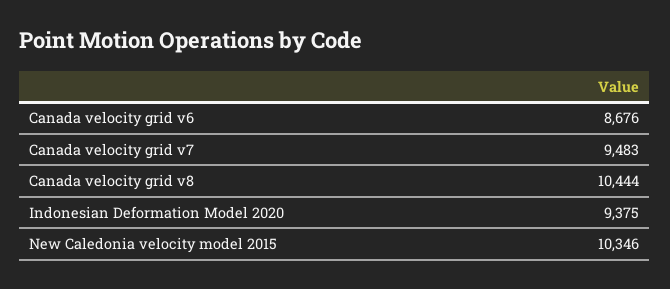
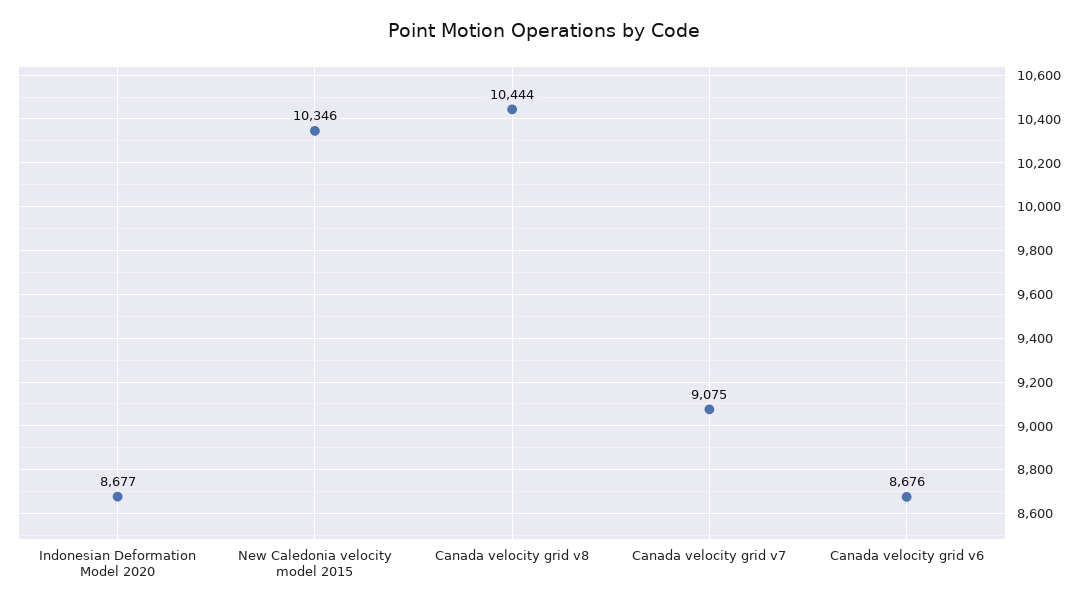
  {
    "Canada velocity grid v6": 8676,
-   "Canada velocity grid v7": 9483,
+   "Canada velocity grid v7": 9075,
    "Canada velocity grid v8": 10444,
-   "Indonesian Deformation Model 2020": 9375,
+   "Indonesian Deformation Model 2020": 8677,
    "New Caledonia velocity model 2015": 10346
  }

